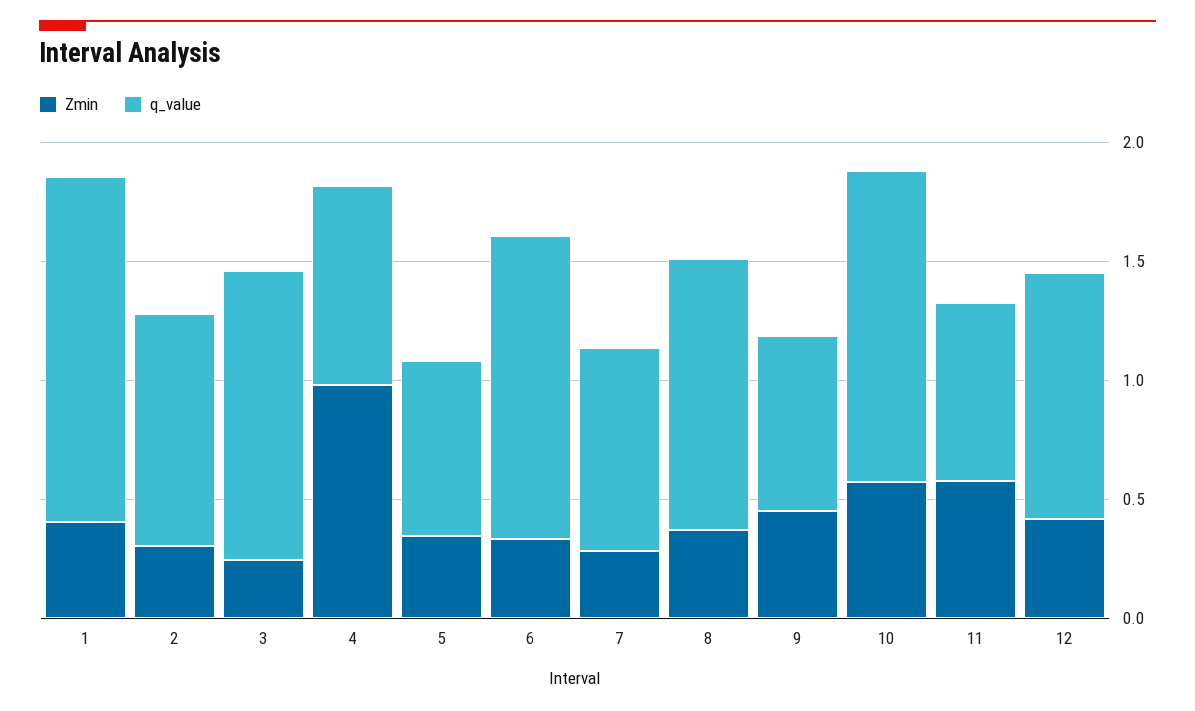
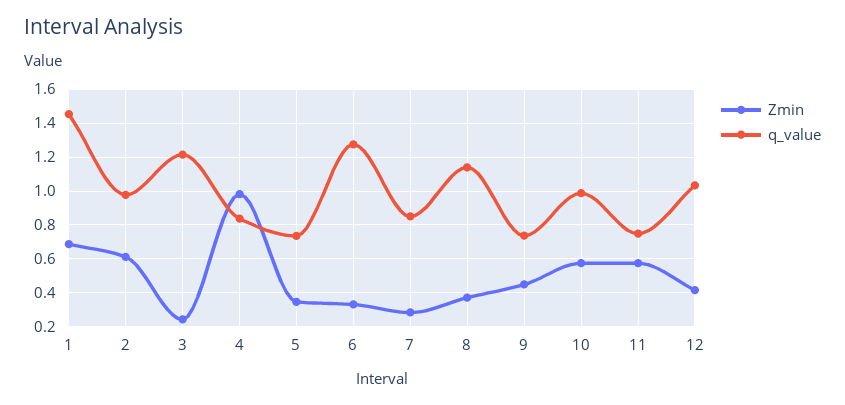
  {
    "Zmin": {
-     "1": 0.4,
+     "1": 0.7,
-     "2": 0.3,
+     "2": 0.6,
      "3": 0.25,
      "4": 1,
      "5": 0.35,
      "6": 0.35,
      "7": 0.3,
      "8": 0.35,
      "9": 0.45,
      "10": 0.55,
      "11": 0.6,
      "12": 0.4
    },
    "q_value": {
      "1": 1.45,
      "2": 1,
      "3": 1.2,
      "4": 0.85,
      "5": 0.75,
      "6": 1.3,
      "7": 0.85,
      "8": 1.15,
      "9": 0.75,
-     "10": 1.3,
+     "10": 1,
      "11": 0.75,
      "12": 1.05
    }
  }

